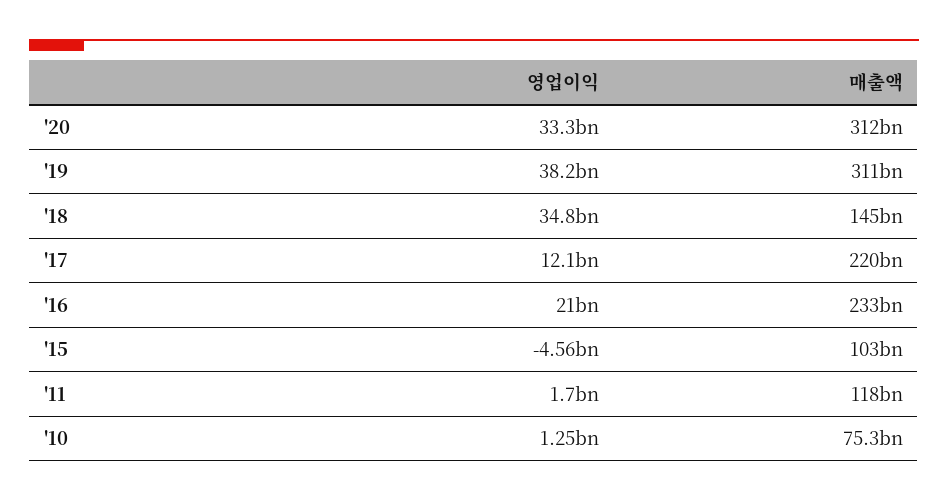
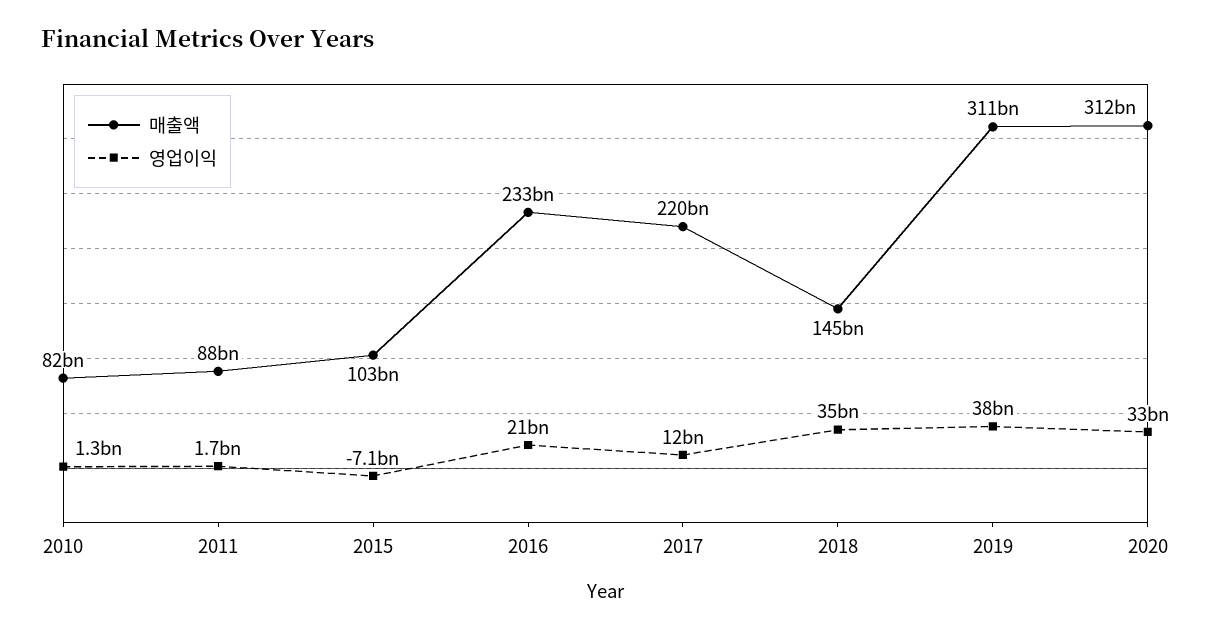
  {
    "영업이익": {
      "'20": 33300000000,
      "'19": 38200000000,
      "'18": 34800000000,
      "'17": 12100000000,
      "'16": 21000000000,
-     "'15": -4560000000,
+     "'15": -7100000000,
      "'11": 1700000000,
      "'10": 1250000000
    },
    "매출액": {
      "'20": 312000000000,
      "'19": 311000000000,
      "'18": 145000000000,
      "'17": 220000000000,
      "'16": 233000000000,
      "'15": 103000000000,
-     "'11": 118000000000,
+     "'11": 88000000000,
-     "'10": 75300000000
+     "'10": 82000000000
    }
  }

